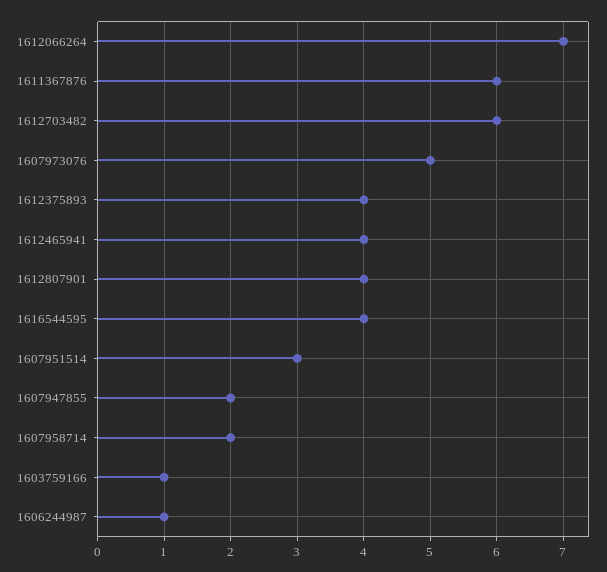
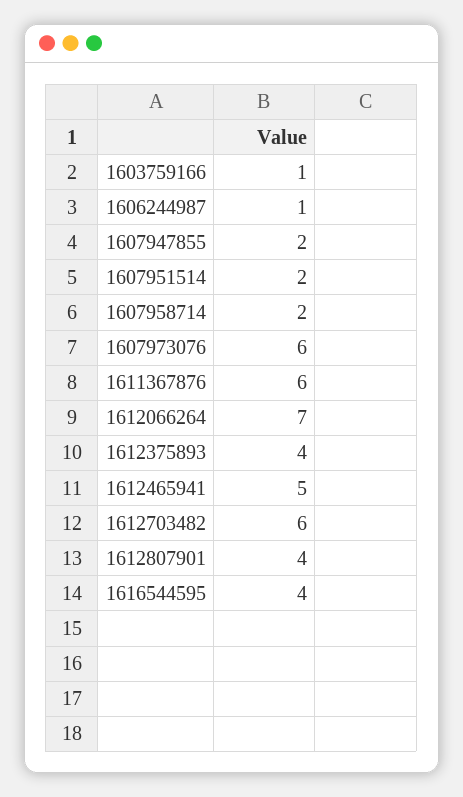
  {
    "1612066264": 7,
    "1611367876": 6,
    "1612703482": 6,
-   "1607973076": 5,
+   "1607973076": 6,
    "1612375893": 4,
-   "1612465941": 4,
+   "1612465941": 5,
    "1612807901": 4,
    "1616544595": 4,
-   "1607951514": 3,
+   "1607951514": 2,
    "1607947855": 2,
    "1607958714": 2,
    "1603759166": 1,
    "1606244987": 1
  }

